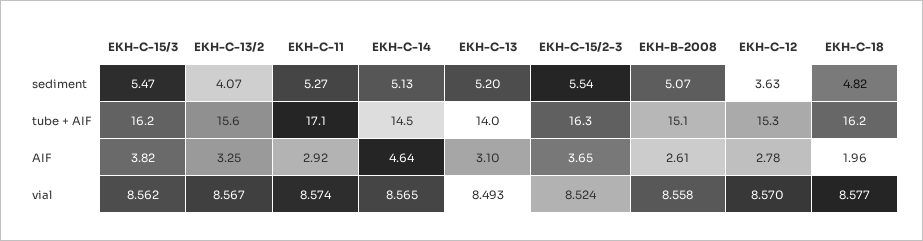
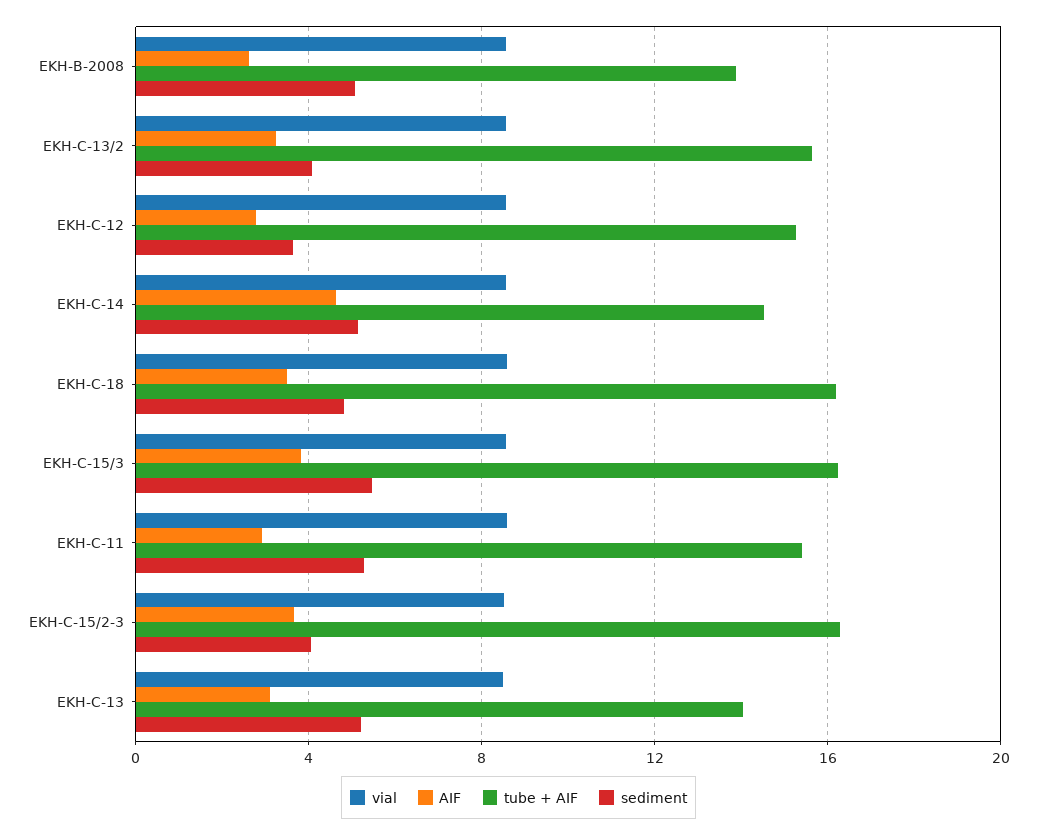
  {
    "sediment": {
      "EKH-C-15/3": 5.47,
      "EKH-C-13/2": 4.07,
      "EKH-C-11": 5.27,
      "EKH-C-14": 5.13,
      "EKH-C-13": 5.2,
-     "EKH-C-15/2-3": 5.54,
+     "EKH-C-15/2-3": 4,
      "EKH-B-2008": 5.07,
      "EKH-C-12": 3.63,
      "EKH-C-18": 4.82
    },
    "tube + AIF": {
      "EKH-C-15/3": 16.2,
      "EKH-C-13/2": 15.6,
-     "EKH-C-11": 17.1,
+     "EKH-C-11": 15.5,
      "EKH-C-14": 14.5,
      "EKH-C-13": 14,
      "EKH-C-15/2-3": 16.3,
-     "EKH-B-2008": 15.1,
+     "EKH-B-2008": 14,
      "EKH-C-12": 15.3,
      "EKH-C-18": 16.2
    },
    "AIF": {
      "EKH-C-15/3": 3.82,
      "EKH-C-13/2": 3.25,
      "EKH-C-11": 2.92,
      "EKH-C-14": 4.64,
      "EKH-C-13": 3.1,
      "EKH-C-15/2-3": 3.65,
      "EKH-B-2008": 2.61,
      "EKH-C-12": 2.78,
-     "EKH-C-18": 1.96
+     "EKH-C-18": 3.5
    },
    "vial": {
      "EKH-C-15/3": 8.562,
      "EKH-C-13/2": 8.567,
      "EKH-C-11": 8.574,
      "EKH-C-14": 8.565,
      "EKH-C-13": 8.493,
      "EKH-C-15/2-3": 8.524,
      "EKH-B-2008": 8.558,
      "EKH-C-12": 8.57,
      "EKH-C-18": 8.577
    }
  }

